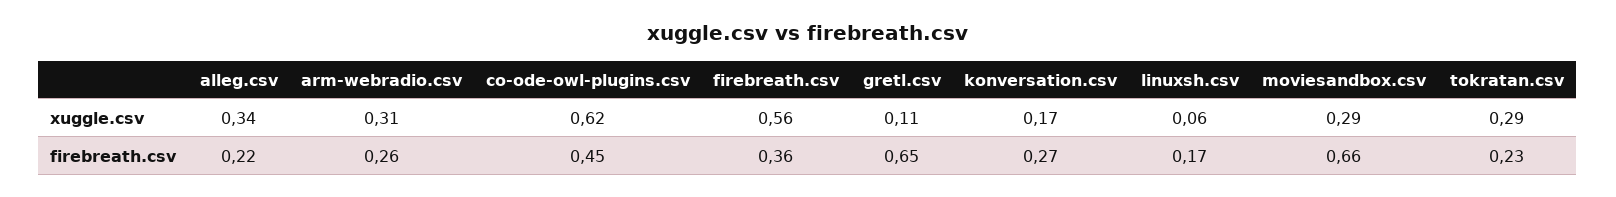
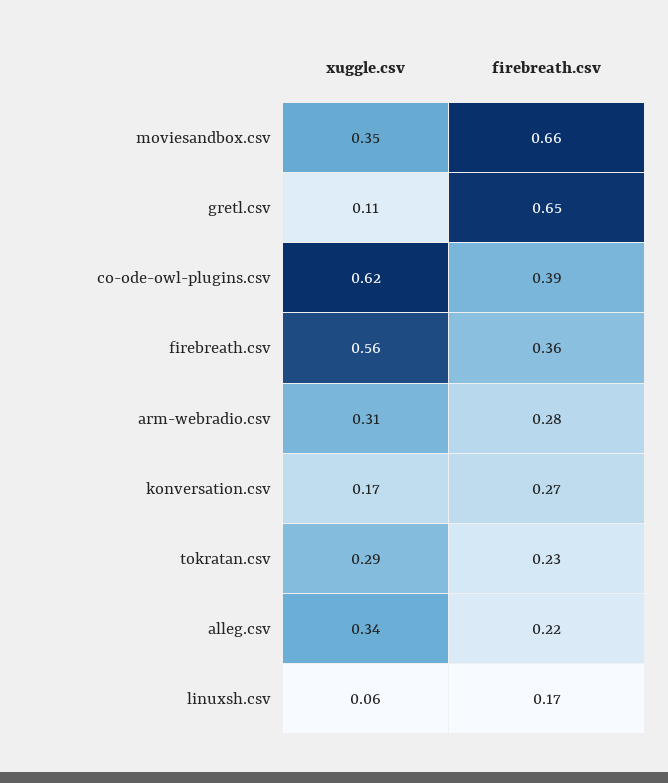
  {
    "alleg.csv": {
      "xuggle.csv": 0.34,
      "firebreath.csv": 0.22
    },
    "arm-webradio.csv": {
      "xuggle.csv": 0.31,
-     "firebreath.csv": 0.26
+     "firebreath.csv": 0.28
    },
    "co-ode-owl-plugins.csv": {
      "xuggle.csv": 0.62,
-     "firebreath.csv": 0.45
+     "firebreath.csv": 0.39
    },
    "firebreath.csv": {
      "xuggle.csv": 0.56,
      "firebreath.csv": 0.36
    },
    "gretl.csv": {
      "xuggle.csv": 0.11,
      "firebreath.csv": 0.65
    },
    "konversation.csv": {
      "xuggle.csv": 0.17,
      "firebreath.csv": 0.27
    },
    "linuxsh.csv": {
      "xuggle.csv": 0.06,
      "firebreath.csv": 0.17
    },
    "moviesandbox.csv": {
-     "xuggle.csv": 0.29,
+     "xuggle.csv": 0.35,
      "firebreath.csv": 0.66
    },
    "tokratan.csv": {
      "xuggle.csv": 0.29,
      "firebreath.csv": 0.23
    }
  }

